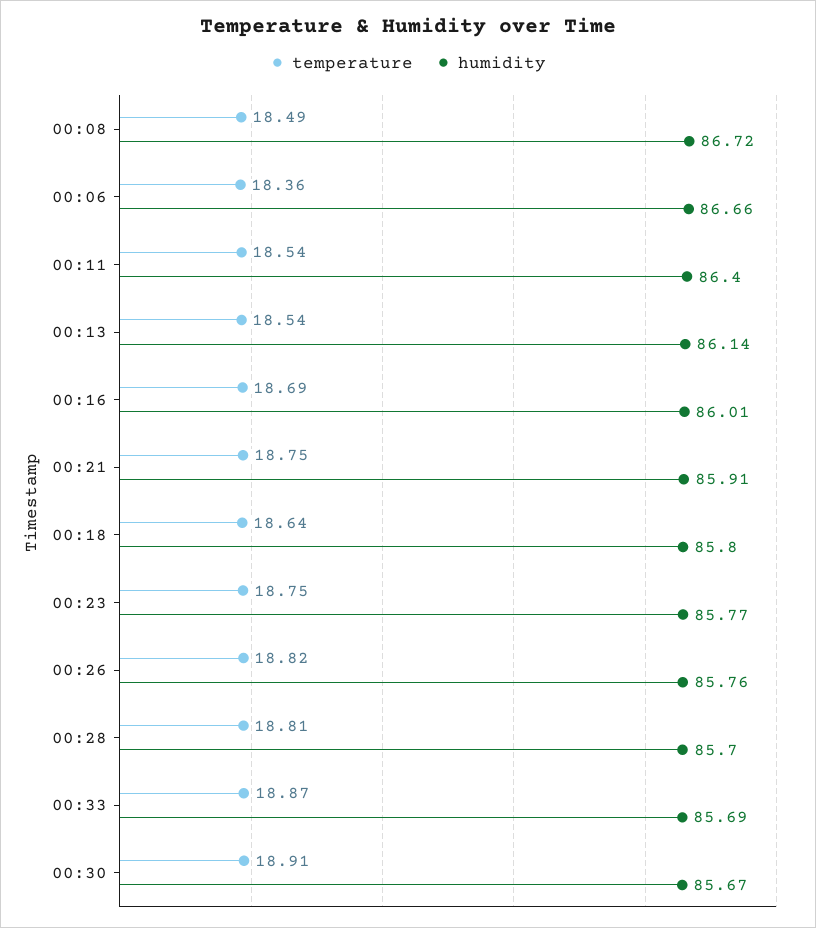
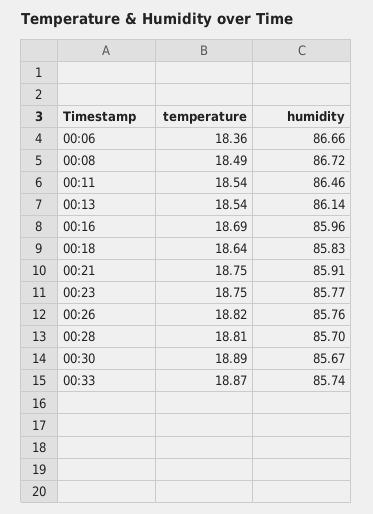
  {
    "temperature": {
      "00:08": 18.49,
      "00:06": 18.36,
      "00:11": 18.54,
      "00:13": 18.54,
      "00:16": 18.69,
      "00:21": 18.75,
      "00:18": 18.64,
      "00:23": 18.75,
      "00:26": 18.82,
      "00:28": 18.81,
      "00:33": 18.87,
-     "00:30": 18.91
+     "00:30": 18.89
    },
    "humidity": {
      "00:08": 86.72,
      "00:06": 86.66,
-     "00:11": 86.4,
+     "00:11": 86.46,
      "00:13": 86.14,
-     "00:16": 86.01,
+     "00:16": 85.96,
      "00:21": 85.91,
-     "00:18": 85.8,
+     "00:18": 85.83,
      "00:23": 85.77,
      "00:26": 85.76,
      "00:28": 85.7,
-     "00:33": 85.69,
+     "00:33": 85.74,
      "00:30": 85.67
    }
  }

